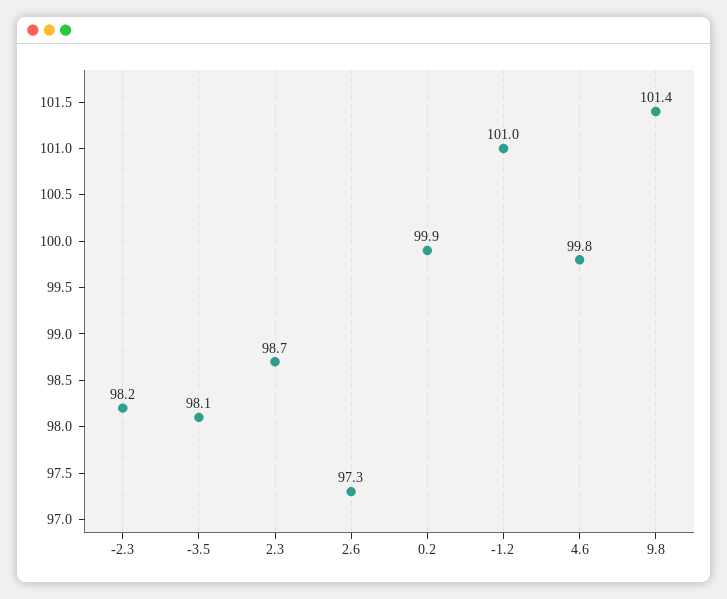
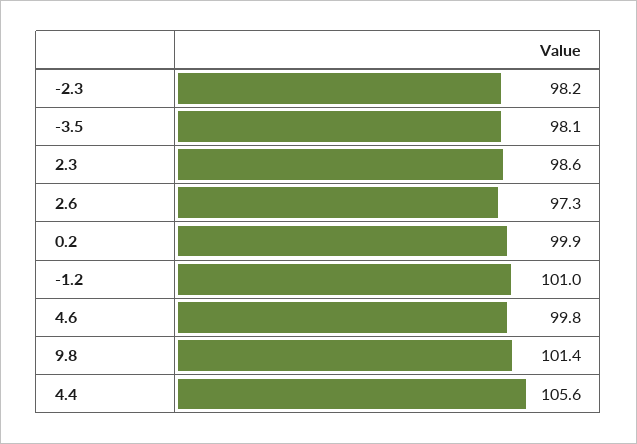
  {
    "-2.3": 98.2,
    "-3.5": 98.1,
-   "2.3": 98.7,
+   "2.3": 98.6,
    "2.6": 97.3,
    "0.2": 99.9,
    "-1.2": 101,
    "4.6": 99.8,
-   "9.8": 101.4
+   "9.8": 101.4,
+   "4.4": 105.6
  }

